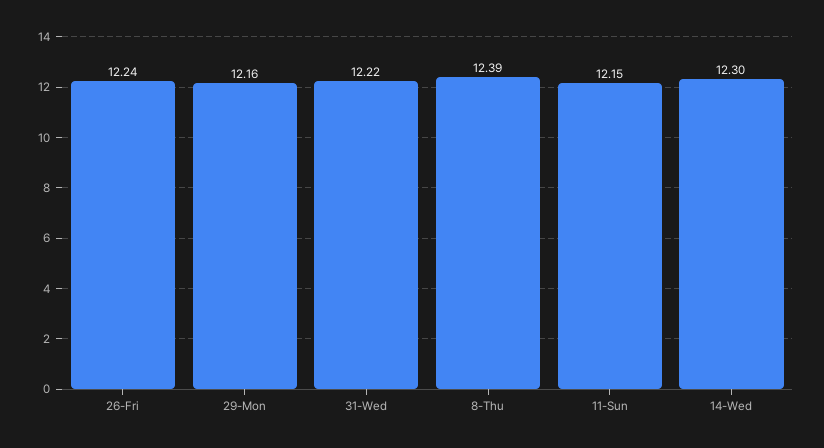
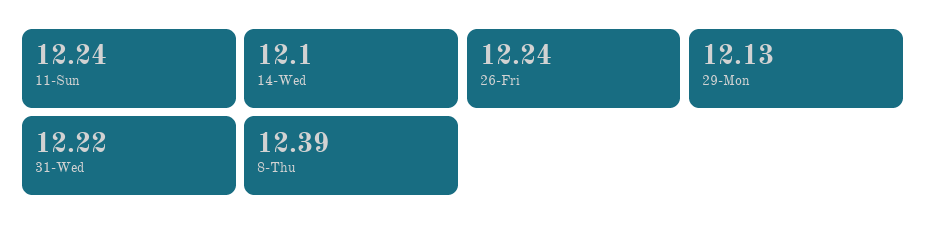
  {
    "26-Fri": 12.24,
-   "29-Mon": 12.16,
+   "29-Mon": 12.13,
    "31-Wed": 12.22,
    "8-Thu": 12.39,
-   "11-Sun": 12.15,
+   "11-Sun": 12.24,
-   "14-Wed": 12.3
+   "14-Wed": 12.1
  }

